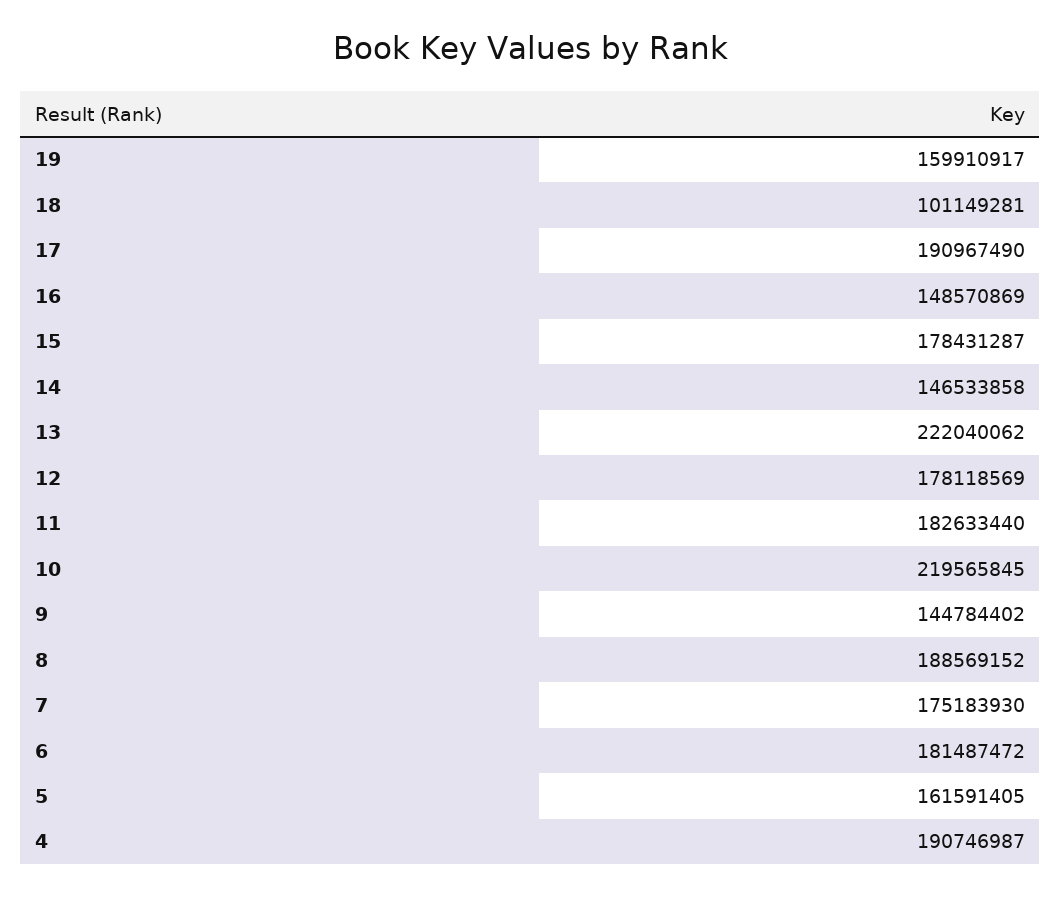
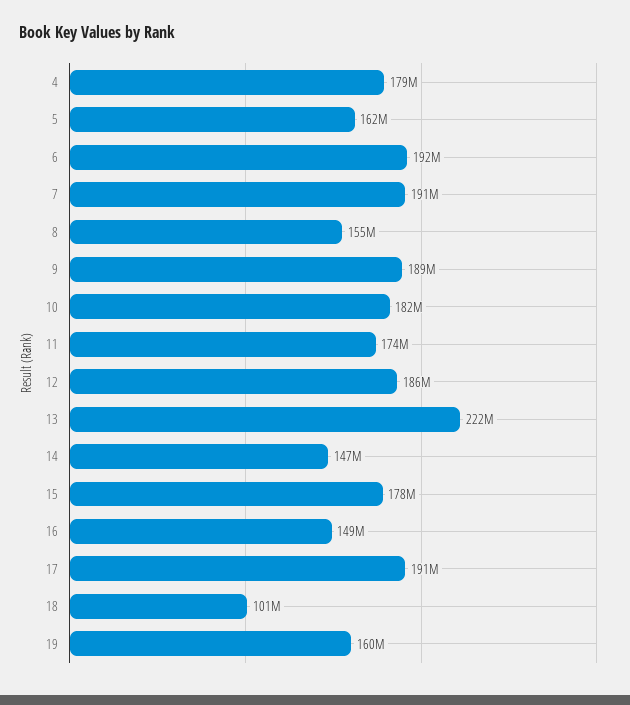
  {
    "19": 159910917,
    "18": 101149281,
    "17": 190967490,
    "16": 148570869,
    "15": 178431287,
    "14": 146533858,
    "13": 222040062,
-   "12": 178118569,
+   "12": 186000000,
-   "11": 182633440,
+   "11": 174000000,
-   "10": 219565845,
+   "10": 182000000,
-   "9": 144784402,
+   "9": 189000000,
-   "8": 188569152,
+   "8": 155000000,
-   "7": 175183930,
+   "7": 191000000,
-   "6": 181487472,
+   "6": 192000000,
    "5": 161591405,
-   "4": 190746987
+   "4": 179000000
  }

